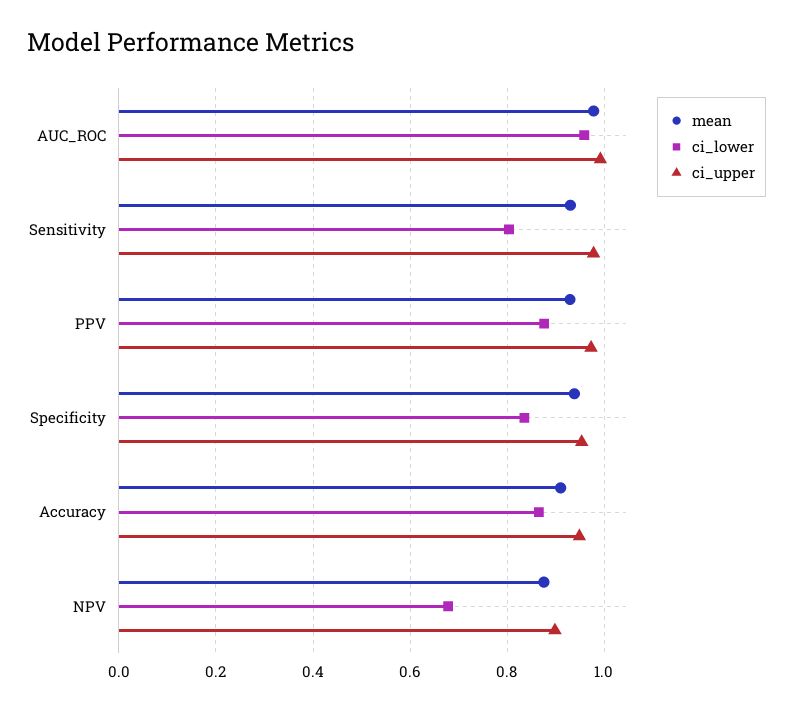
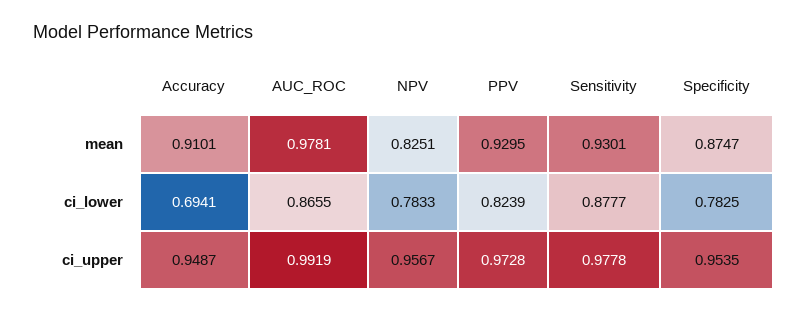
  {
    "mean": {
      "AUC_ROC": 0.9781,
      "Sensitivity": 0.9301,
      "PPV": 0.9295,
-     "Specificity": 0.94,
+     "Specificity": 0.8747,
      "Accuracy": 0.9101,
-     "NPV": 0.88
+     "NPV": 0.8251
    },
    "ci_lower": {
-     "AUC_ROC": 0.96,
+     "AUC_ROC": 0.8655,
-     "Sensitivity": 0.8,
+     "Sensitivity": 0.8777,
-     "PPV": 0.88,
+     "PPV": 0.8239,
-     "Specificity": 0.84,
+     "Specificity": 0.7825,
-     "Accuracy": 0.86,
+     "Accuracy": 0.6941,
-     "NPV": 0.68
+     "NPV": 0.7833
    },
    "ci_upper": {
      "AUC_ROC": 0.9919,
      "Sensitivity": 0.9778,
      "PPV": 0.9728,
      "Specificity": 0.9535,
      "Accuracy": 0.9487,
-     "NPV": 0.9
+     "NPV": 0.9567
    }
  }

